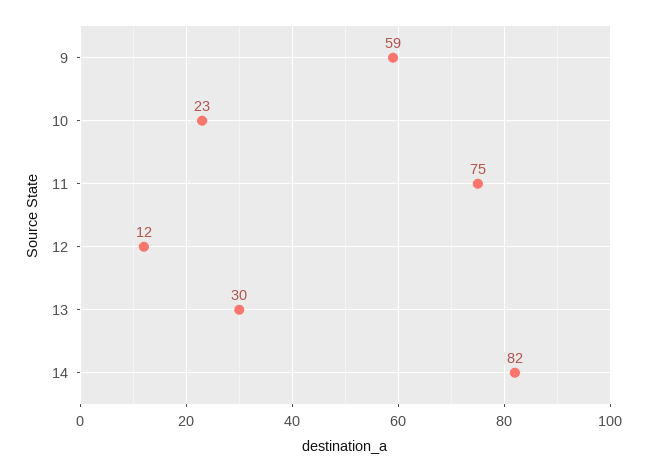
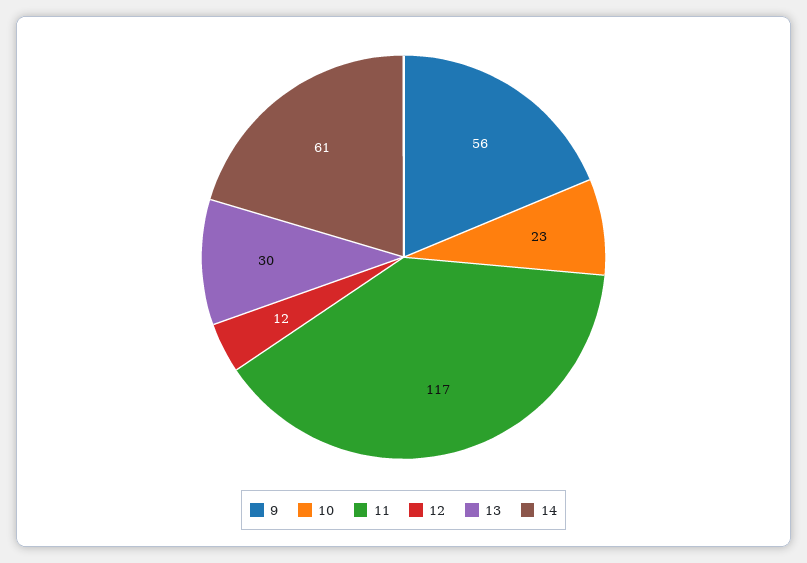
  {
-   "9": 59,
+   "9": 56,
    "10": 23,
-   "11": 75,
+   "11": 117,
    "12": 12,
    "13": 30,
-   "14": 82
+   "14": 61
  }

